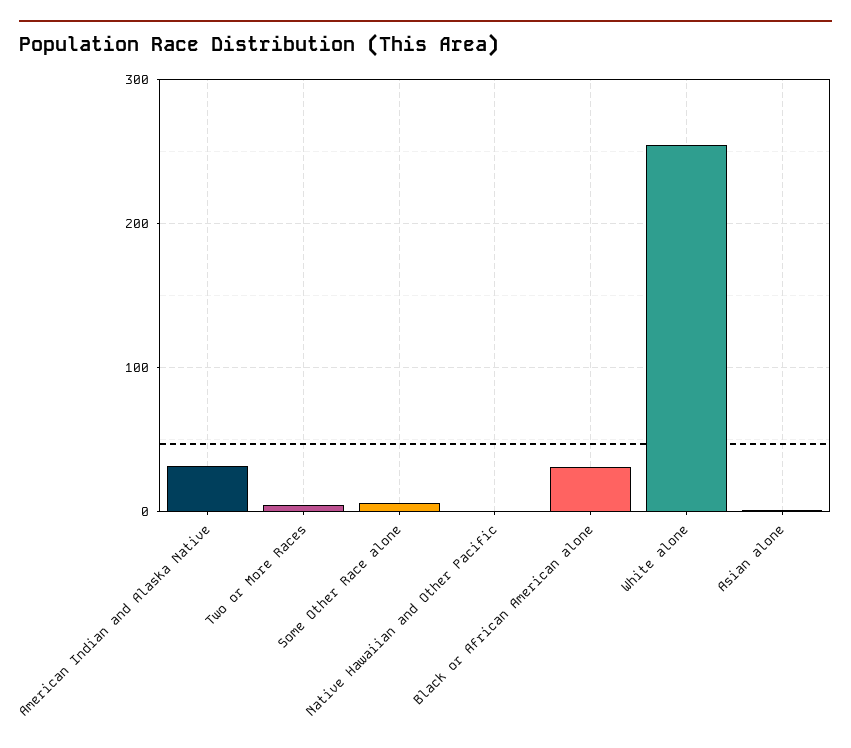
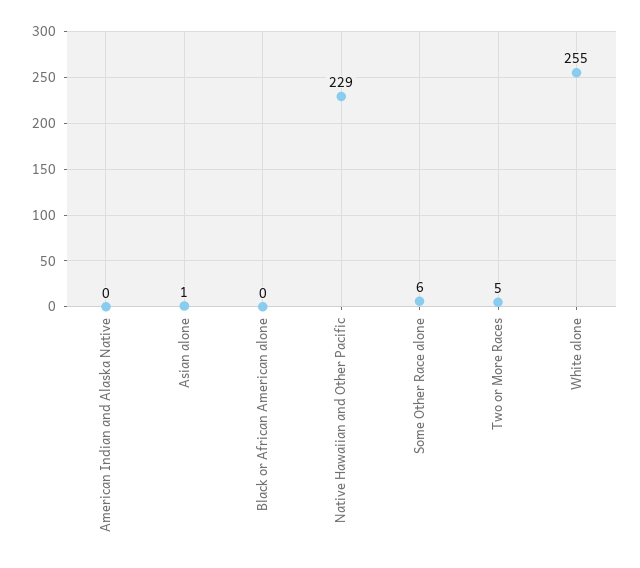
  {
-   "American Indian and Alaska Native": 30,
+   "American Indian and Alaska Native": 0,
    "Two or More Races": 5,
    "Some Other Race alone": 6,
-   "Native Hawaiian and Other Pacific": 0,
+   "Native Hawaiian and Other Pacific": 229,
-   "Black or African American alone": 30,
+   "Black or African American alone": 0,
    "White alone": 255,
    "Asian alone": 1
  }

